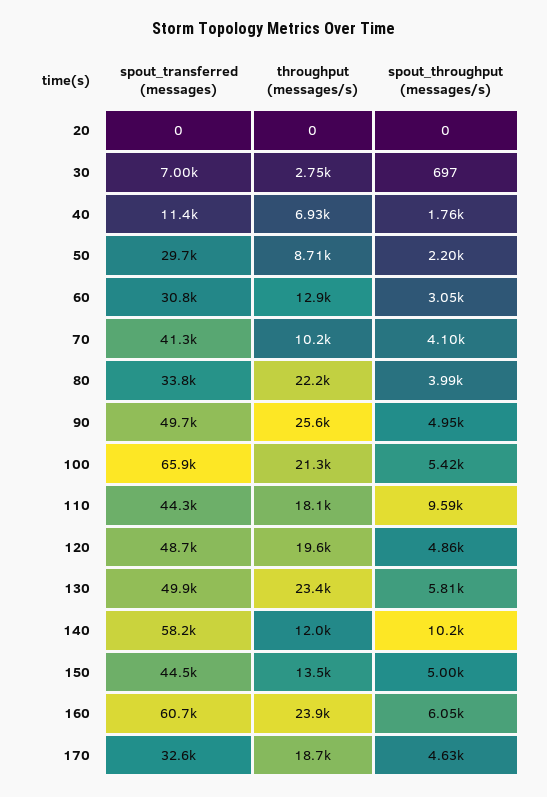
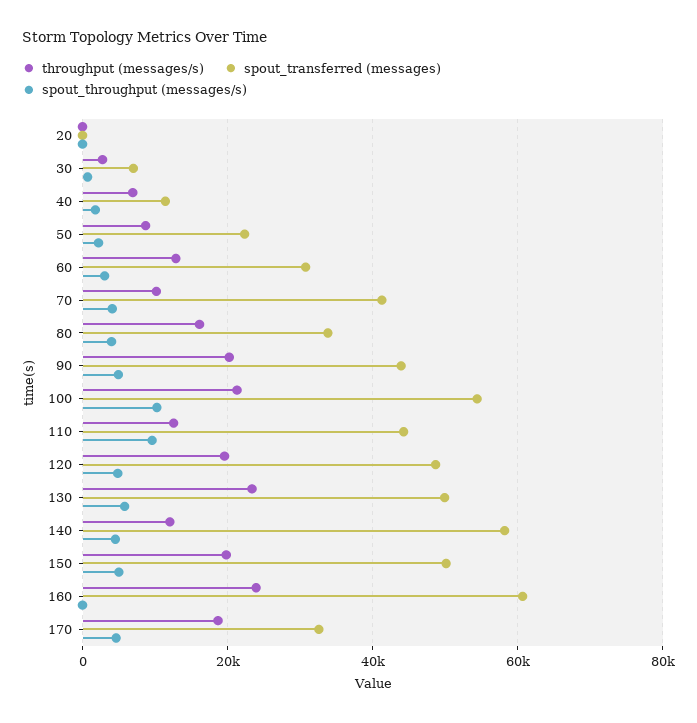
  {
    "spout_transferred (messages)": {
      "20": 0,
      "30": 7000,
      "40": 11400,
-     "50": 29700,
+     "50": 22000,
      "60": 30800,
      "70": 41300,
      "80": 33800,
-     "90": 49700,
+     "90": 44000,
-     "100": 65900,
+     "100": 54000,
      "110": 44300,
      "120": 48700,
      "130": 49900,
      "140": 58200,
-     "150": 44500,
+     "150": 50000,
      "160": 60700,
      "170": 32600
    },
    "throughput (messages/s)": {
      "20": 0,
      "30": 2750,
      "40": 6930,
      "50": 8710,
      "60": 12900,
      "70": 10200,
-     "80": 22200,
+     "80": 16000,
-     "90": 25600,
+     "90": 20000,
      "100": 21300,
-     "110": 18100,
+     "110": 12000,
      "120": 19600,
      "130": 23400,
      "140": 12000,
-     "150": 13500,
+     "150": 20000,
      "160": 23900,
      "170": 18700
    },
    "spout_throughput (messages/s)": {
      "20": 0,
      "30": 697,
      "40": 1760,
      "50": 2200,
      "60": 3050,
      "70": 4100,
      "80": 3990,
      "90": 4950,
-     "100": 5420,
+     "100": 10000,
      "110": 9590,
      "120": 4860,
      "130": 5810,
-     "140": 10200,
+     "140": 4000,
      "150": 5000,
-     "160": 6050,
+     "160": 0,
      "170": 4630
    }
  }

